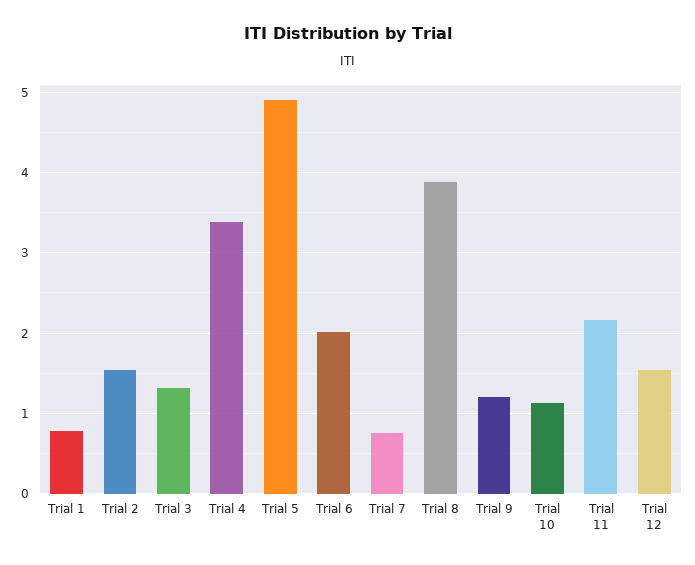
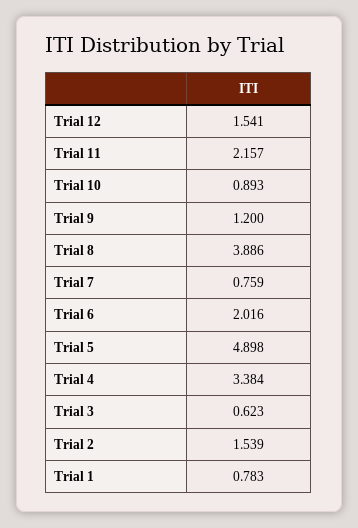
  {
    "Trial 1": 0.783,
    "Trial 2": 1.539,
-   "Trial 3": 1.3,
+   "Trial 3": 0.623,
    "Trial 4": 3.384,
    "Trial 5": 4.898,
    "Trial 6": 2.016,
    "Trial 7": 0.759,
    "Trial 8": 3.886,
    "Trial 9": 1.2,
-   "Trial 10": 1.1,
+   "Trial 10": 0.893,
    "Trial 11": 2.157,
    "Trial 12": 1.541
  }

